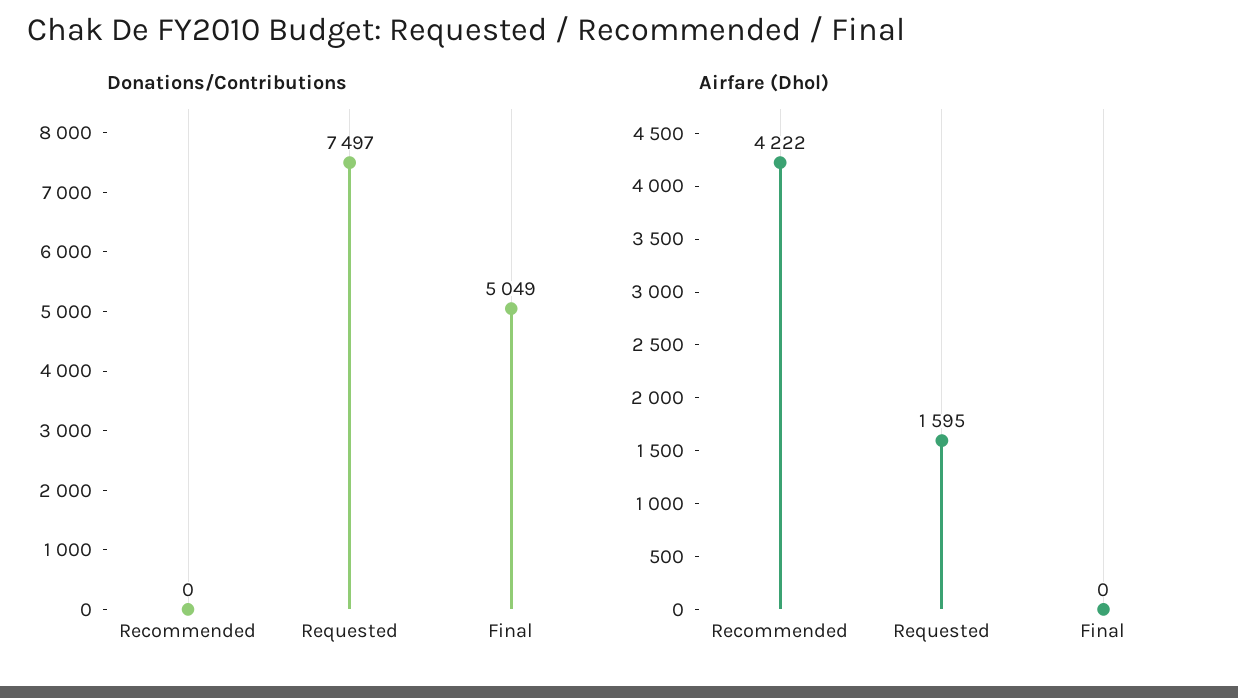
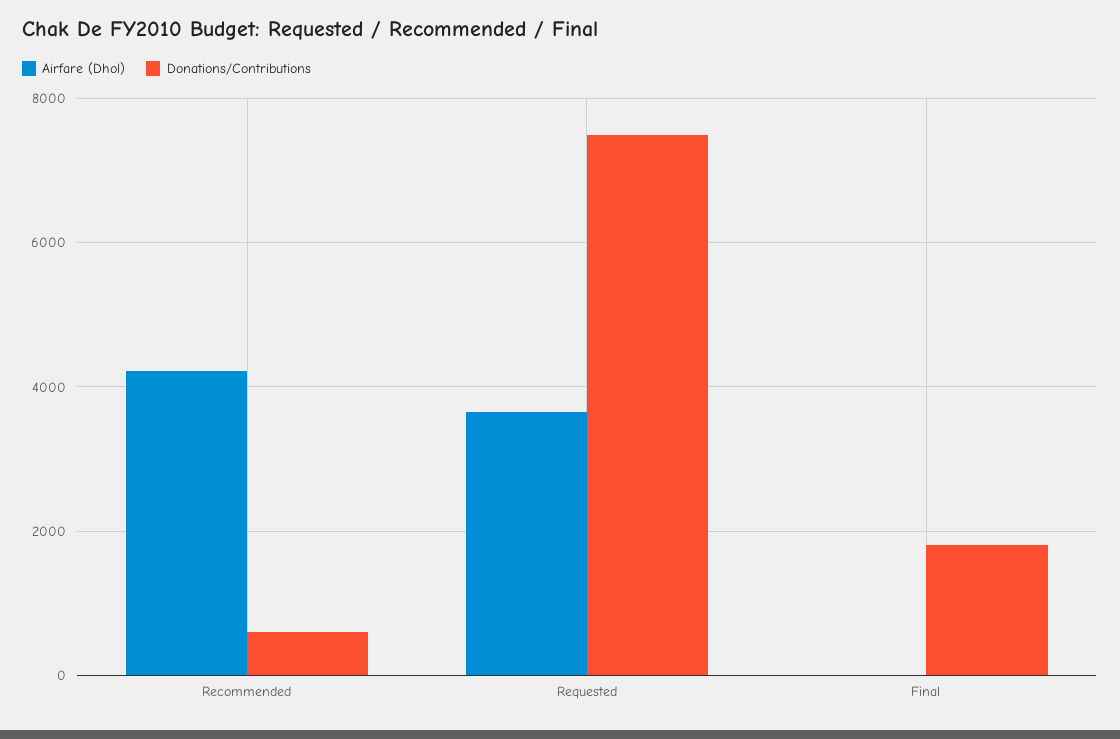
  {
    "Donations/Contributions": {
-     "Recommended": 0,
+     "Recommended": 600,
      "Requested": 7497,
-     "Final": 5049
+     "Final": 1800
    },
    "Airfare (Dhol)": {
      "Recommended": 4222,
-     "Requested": 1595,
+     "Requested": 3600,
      "Final": 0
    }
  }

